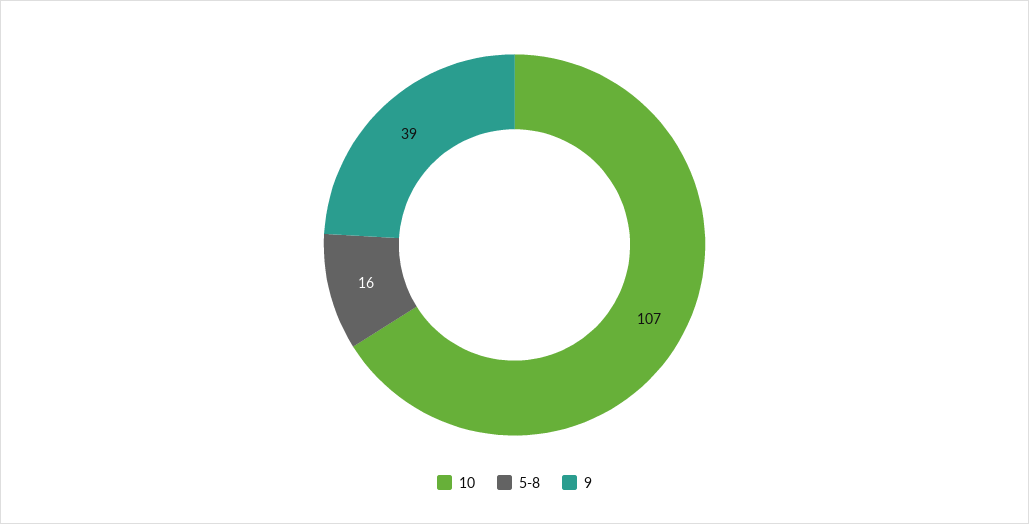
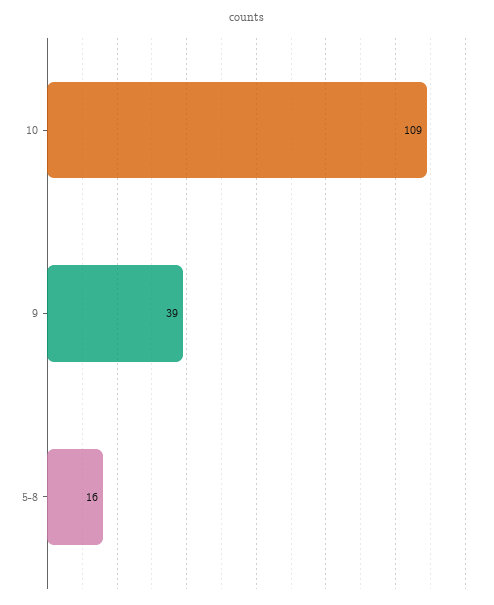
  {
-   "10": 107,
+   "10": 109,
    "5-8": 16,
    "9": 39
  }

